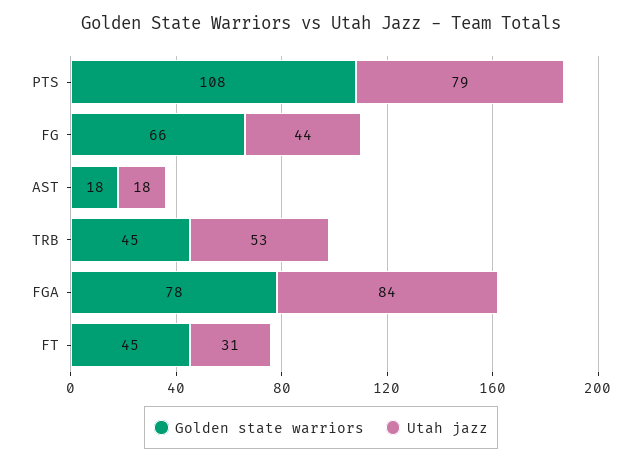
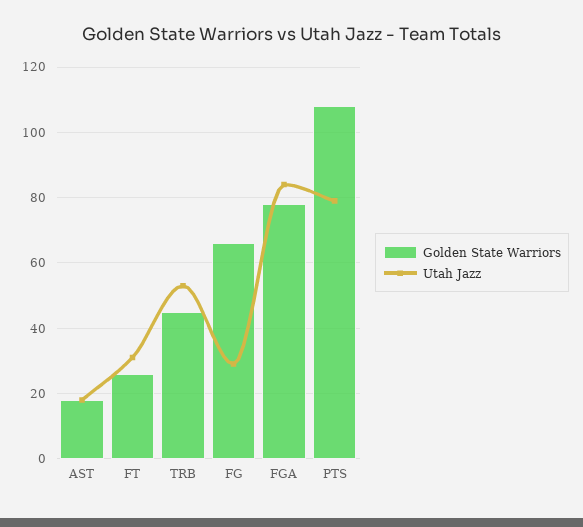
  {
    "Golden state warriors": {
      "PTS": 108,
      "FG": 66,
      "AST": 18,
      "TRB": 45,
      "FGA": 78,
-     "FT": 45
+     "FT": 25
    },
    "Utah jazz": {
      "PTS": 79,
-     "FG": 44,
+     "FG": 30,
      "AST": 18,
      "TRB": 53,
      "FGA": 84,
      "FT": 31
    }
  }

